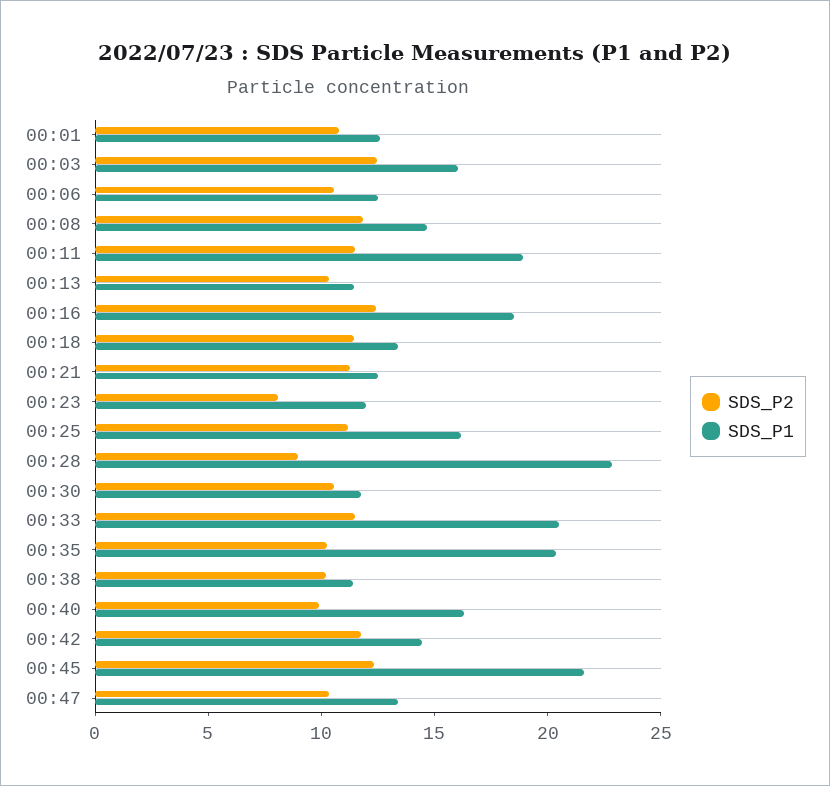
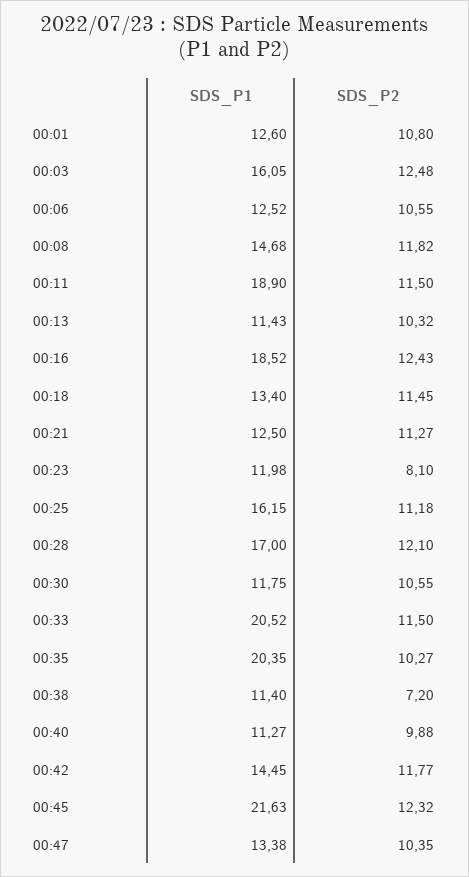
  {
    "SDS_P2": {
      "00:01": 10.8,
      "00:03": 12.48,
      "00:06": 10.55,
      "00:08": 11.82,
      "00:11": 11.5,
      "00:13": 10.32,
      "00:16": 12.43,
      "00:18": 11.45,
      "00:21": 11.27,
      "00:23": 8.1,
      "00:25": 11.18,
-     "00:28": 9,
+     "00:28": 12.1,
      "00:30": 10.55,
      "00:33": 11.5,
      "00:35": 10.27,
-     "00:38": 10,
+     "00:38": 7.2,
      "00:40": 9.88,
      "00:42": 11.77,
      "00:45": 12.32,
      "00:47": 10.35
    },
    "SDS_P1": {
      "00:01": 12.6,
      "00:03": 16.05,
      "00:06": 12.52,
      "00:08": 14.68,
      "00:11": 18.9,
      "00:13": 11.43,
      "00:16": 18.52,
      "00:18": 13.4,
      "00:21": 12.5,
      "00:23": 11.98,
      "00:25": 16.15,
-     "00:28": 23,
+     "00:28": 17,
      "00:30": 11.75,
      "00:33": 20.52,
      "00:35": 20.35,
      "00:38": 11.4,
-     "00:40": 16,
+     "00:40": 11.27,
      "00:42": 14.45,
      "00:45": 21.63,
      "00:47": 13.38
    }
  }

